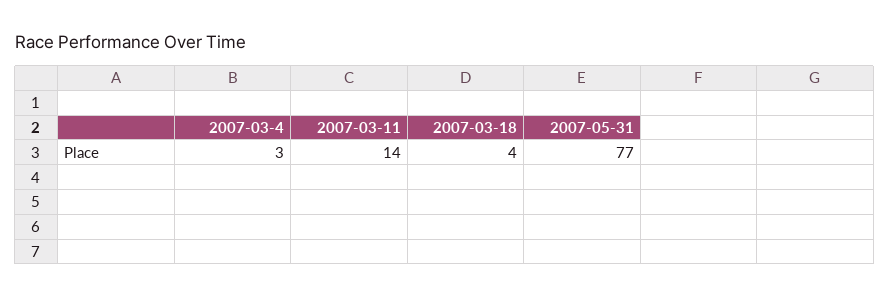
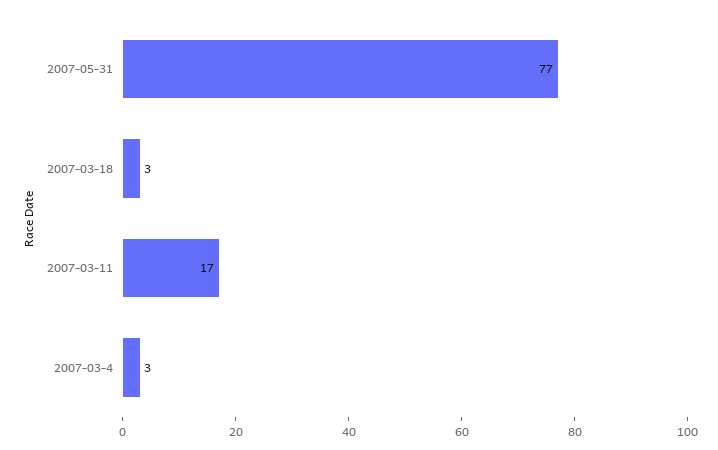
  {
    "2007-03-4": 3,
-   "2007-03-11": 14,
+   "2007-03-11": 17,
-   "2007-03-18": 4,
+   "2007-03-18": 3,
    "2007-05-31": 77
  }

